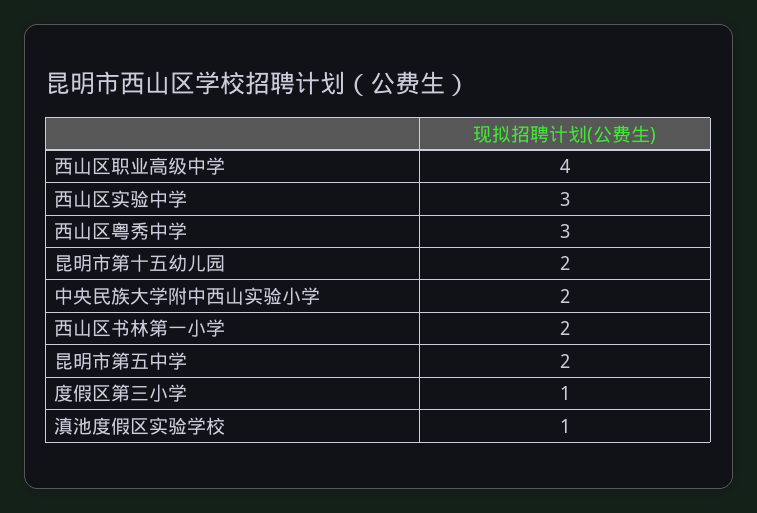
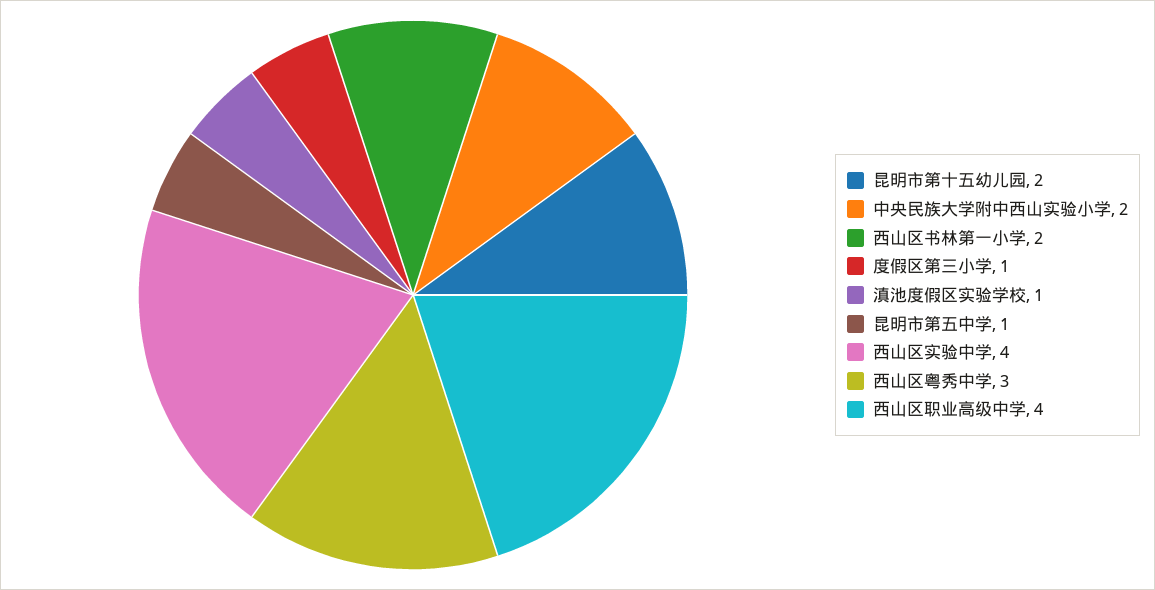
  {
    "西山区职业高级中学": 4,
-   "西山区实验中学": 3,
+   "西山区实验中学": 4,
    "西山区粤秀中学": 3,
    "昆明市第十五幼儿园": 2,
    "中央民族大学附中西山实验小学": 2,
    "西山区书林第一小学": 2,
-   "昆明市第五中学": 2,
+   "昆明市第五中学": 1,
    "度假区第三小学": 1,
    "滇池度假区实验学校": 1
  }

